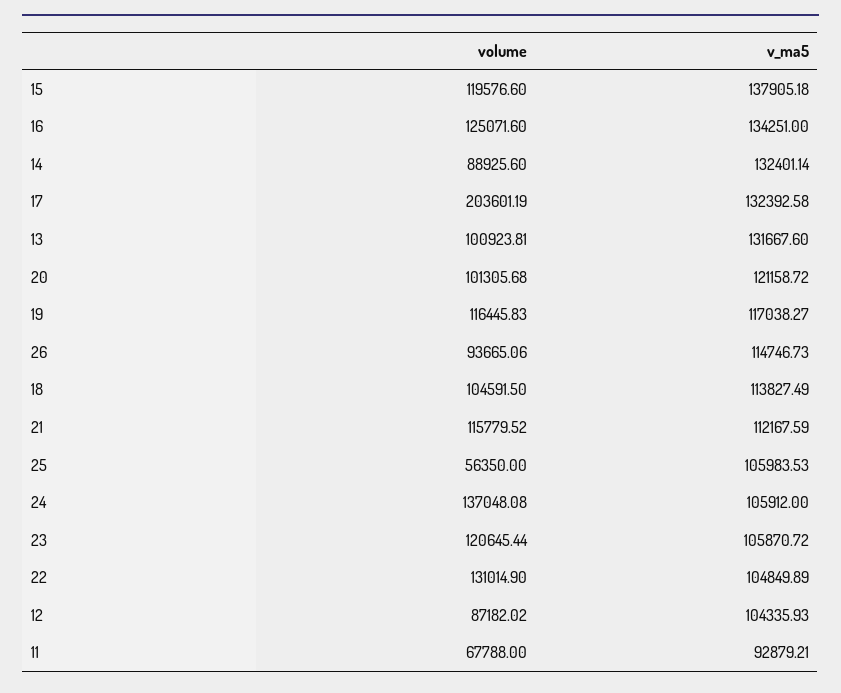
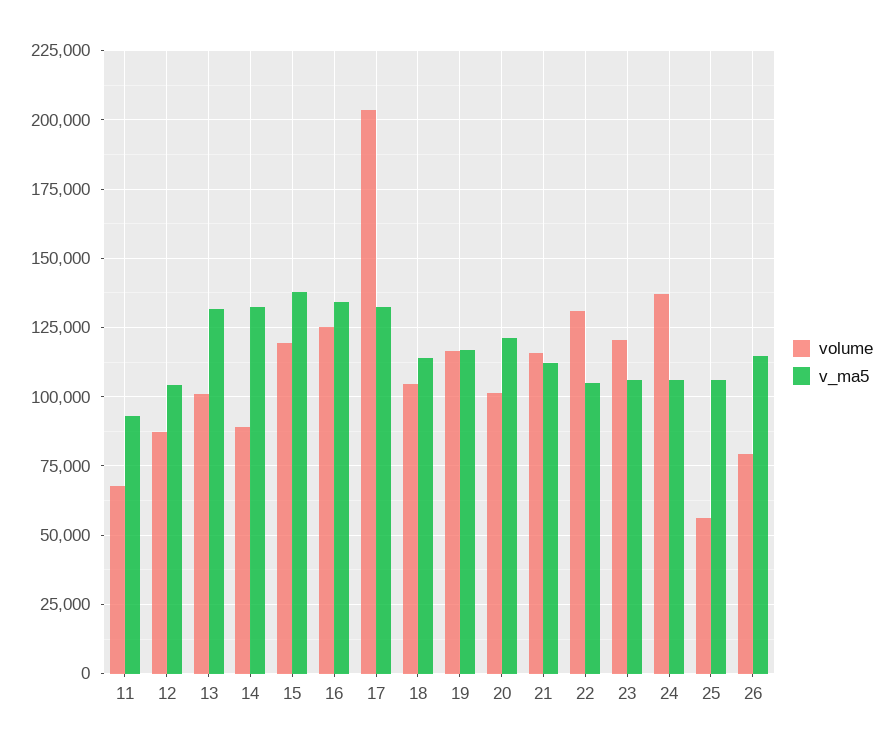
  {
    "volume": {
      "15": 119576.6,
      "16": 125071.6,
      "14": 88925.6,
      "17": 203601.19,
      "13": 100923.81,
      "20": 101305.68,
      "19": 116445.83,
-     "26": 93665.06,
+     "26": 80000,
      "18": 104591.5,
      "21": 115779.52,
      "25": 56350,
      "24": 137048.08,
      "23": 120645.44,
      "22": 131014.9,
      "12": 87182.02,
      "11": 67788
    },
    "v_ma5": {
      "15": 137905.18,
      "16": 134251,
      "14": 132401.14,
      "17": 132392.58,
      "13": 131667.6,
      "20": 121158.72,
      "19": 117038.27,
      "26": 114746.73,
      "18": 113827.49,
      "21": 112167.59,
      "25": 105983.53,
      "24": 105912,
      "23": 105870.72,
      "22": 104849.89,
      "12": 104335.93,
      "11": 92879.21
    }
  }

